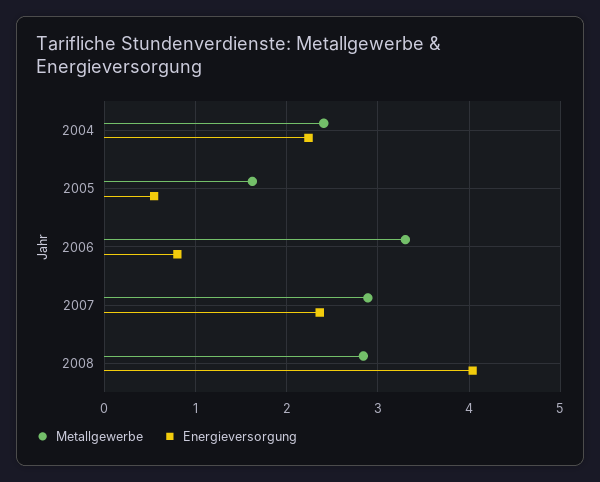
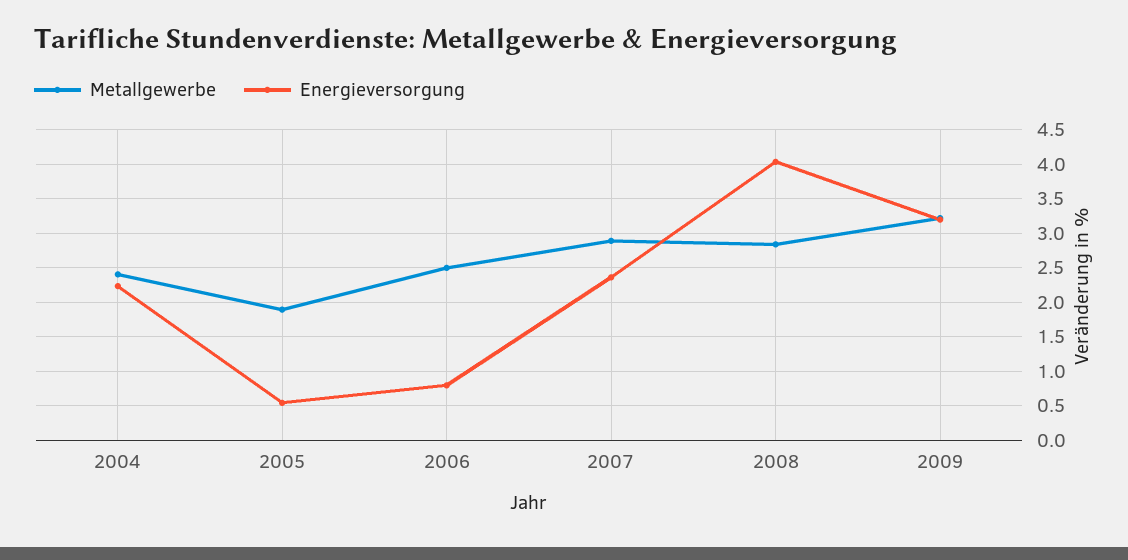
  {
    "Metallgewerbe": {
      "2004": 2.4,
-     "2005": 1.6,
+     "2005": 1.9,
-     "2006": 3.3,
+     "2006": 2.5,
      "2007": 2.9,
-     "2008": 2.8
+     "2008": 2.8,
+     "2009": 3.2
    },
    "Energieversorgung": {
      "2004": 2.2,
      "2005": 0.5,
      "2006": 0.8,
      "2007": 2.4,
-     "2008": 4
+     "2008": 4,
+     "2009": 3.2
    }
  }

